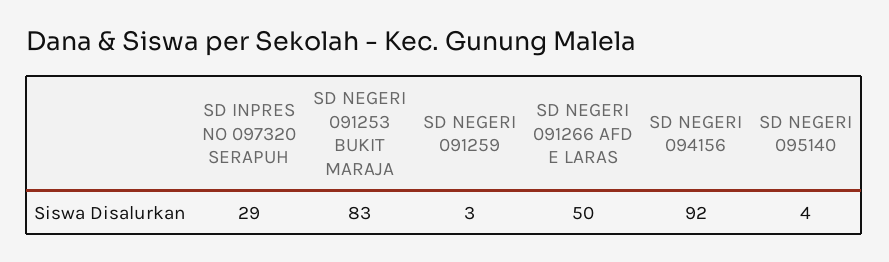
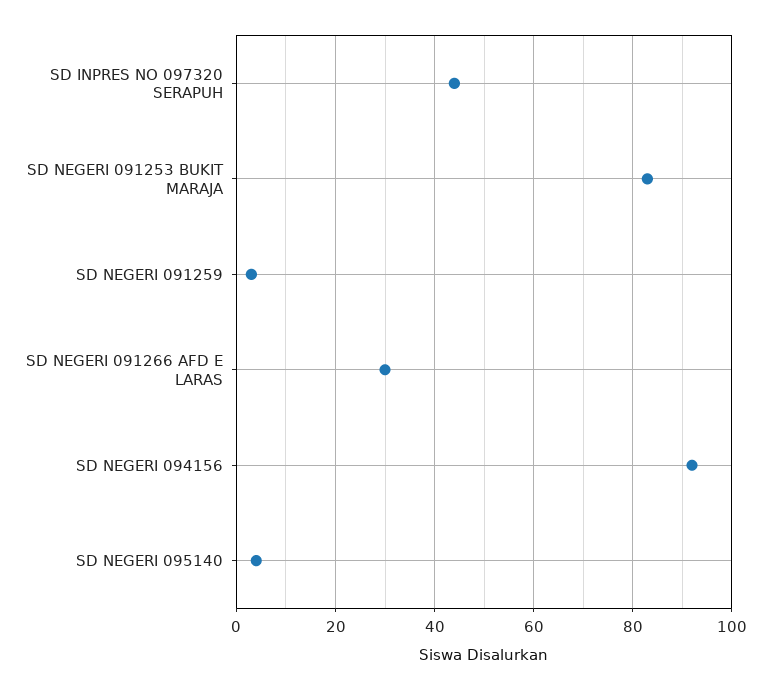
  {
-   "SD INPRES NO 097320 SERAPUH": 29,
+   "SD INPRES NO 097320 SERAPUH": 45,
    "SD NEGERI 091253 BUKIT MARAJA": 83,
    "SD NEGERI 091259": 3,
-   "SD NEGERI 091266 AFD E LARAS": 50,
+   "SD NEGERI 091266 AFD E LARAS": 30,
    "SD NEGERI 094156": 92,
    "SD NEGERI 095140": 4
  }

